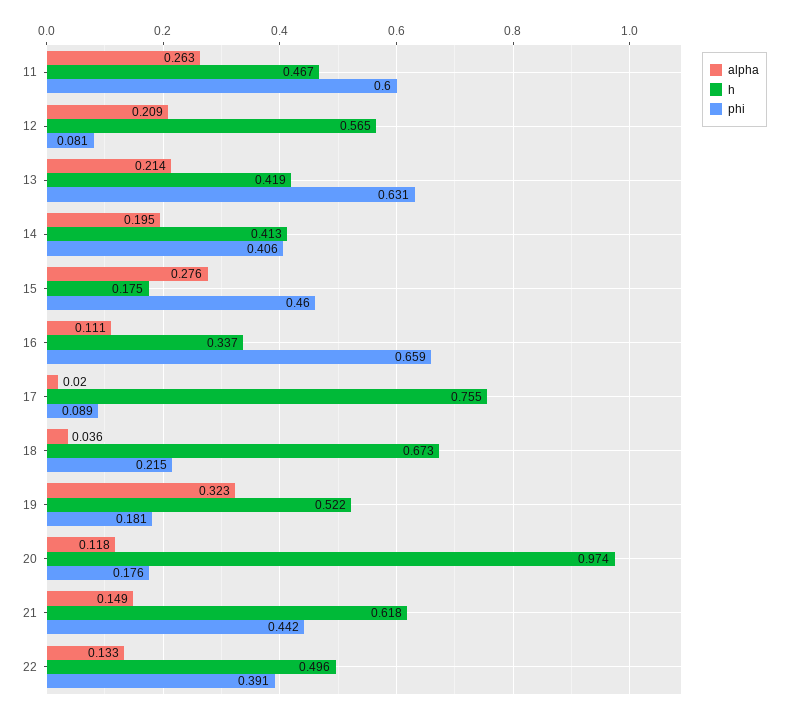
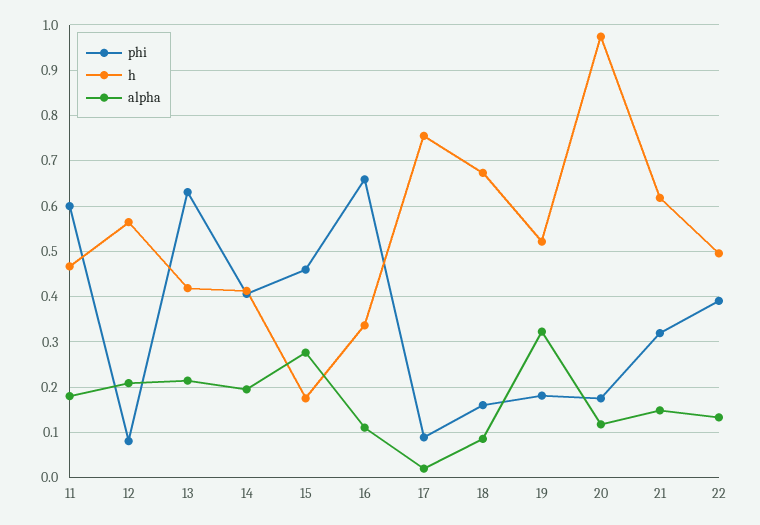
  {
    "alpha": {
-     "11": 0.263,
+     "11": 0.18,
      "12": 0.209,
      "13": 0.214,
      "14": 0.195,
      "15": 0.276,
      "16": 0.111,
      "17": 0.02,
-     "18": 0.036,
+     "18": 0.08,
      "19": 0.323,
      "20": 0.118,
      "21": 0.149,
      "22": 0.133
    },
    "h": {
      "11": 0.467,
      "12": 0.565,
      "13": 0.419,
      "14": 0.413,
      "15": 0.175,
      "16": 0.337,
      "17": 0.755,
      "18": 0.673,
      "19": 0.522,
      "20": 0.974,
      "21": 0.618,
      "22": 0.496
    },
    "phi": {
      "11": 0.6,
      "12": 0.081,
      "13": 0.631,
      "14": 0.406,
      "15": 0.46,
      "16": 0.659,
      "17": 0.089,
-     "18": 0.215,
+     "18": 0.16,
      "19": 0.181,
      "20": 0.176,
-     "21": 0.442,
+     "21": 0.32,
      "22": 0.391
    }
  }

